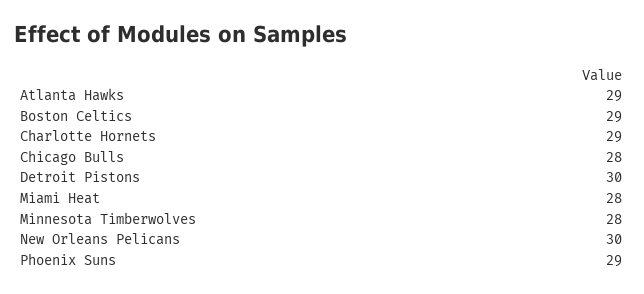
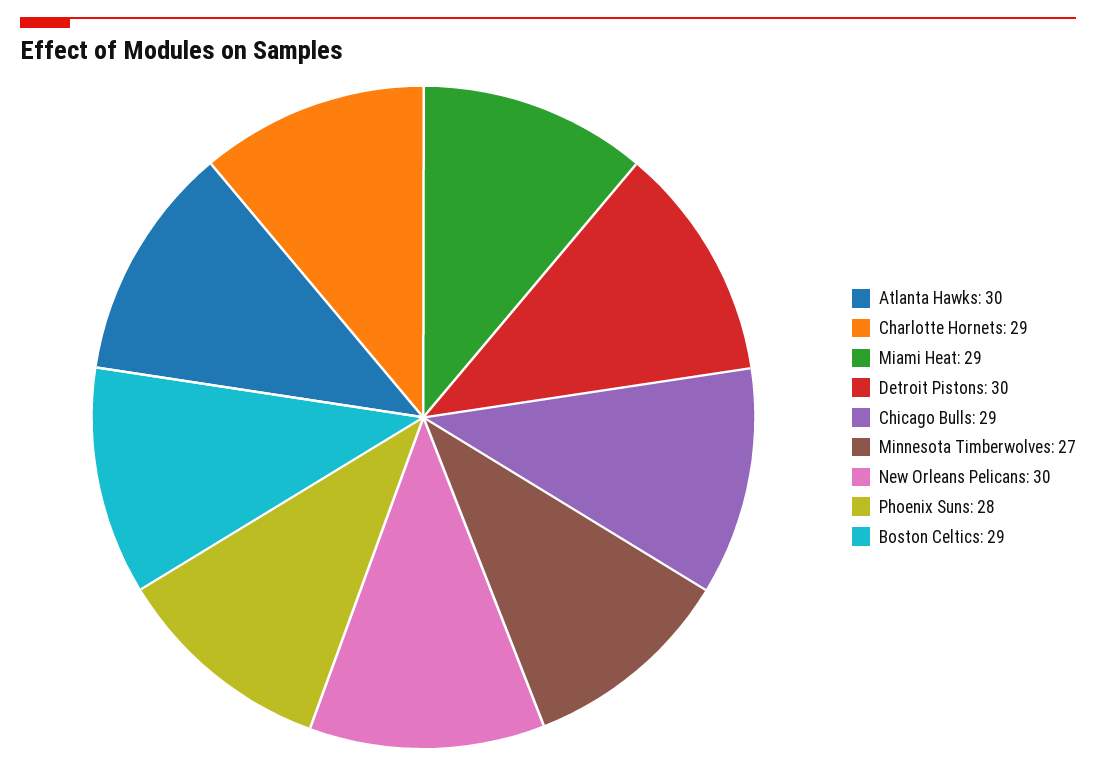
  {
-   "Atlanta Hawks": 29,
+   "Atlanta Hawks": 30,
    "Boston Celtics": 29,
    "Charlotte Hornets": 29,
-   "Chicago Bulls": 28,
+   "Chicago Bulls": 29,
    "Detroit Pistons": 30,
-   "Miami Heat": 28,
+   "Miami Heat": 29,
-   "Minnesota Timberwolves": 28,
+   "Minnesota Timberwolves": 27,
    "New Orleans Pelicans": 30,
-   "Phoenix Suns": 29
+   "Phoenix Suns": 28
  }

